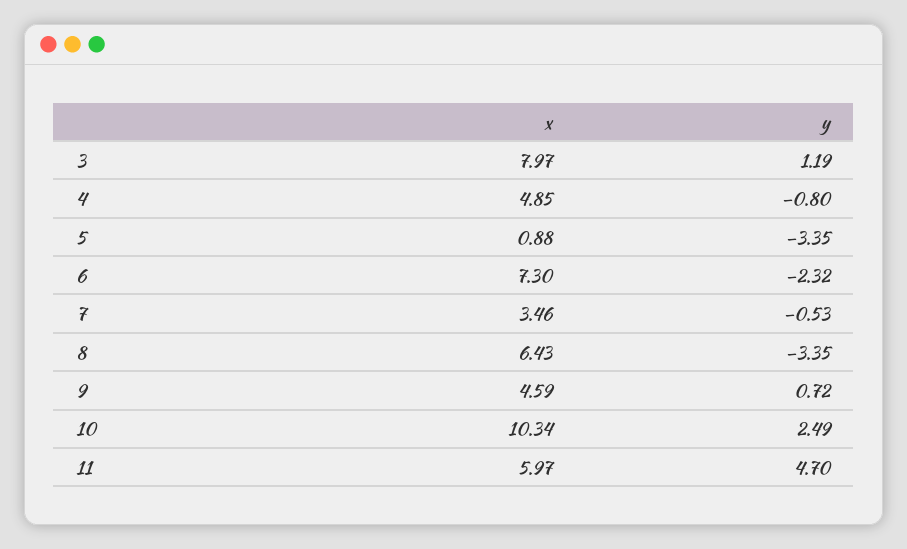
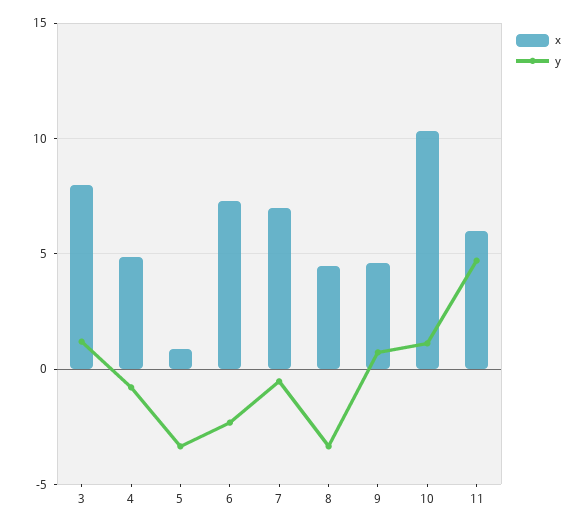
  {
    "x": {
      "3": 7.97,
      "4": 4.85,
      "5": 0.88,
      "6": 7.3,
-     "7": 3.46,
+     "7": 7,
-     "8": 6.43,
+     "8": 4.5,
      "9": 4.59,
      "10": 10.34,
      "11": 5.97
    },
    "y": {
      "3": 1.19,
      "4": -0.8,
      "5": -3.35,
      "6": -2.32,
      "7": -0.53,
      "8": -3.35,
      "9": 0.72,
-     "10": 2.49,
+     "10": 1,
      "11": 4.7
    }
  }

